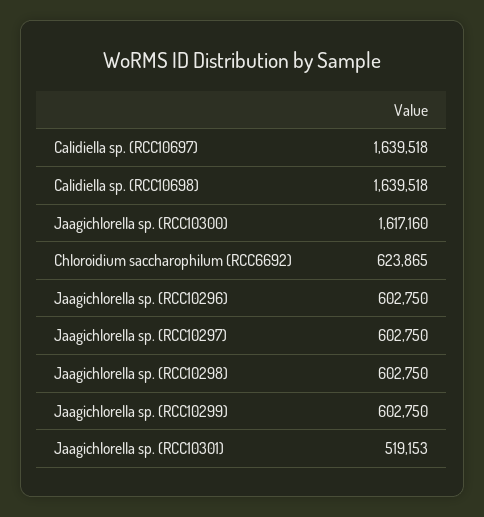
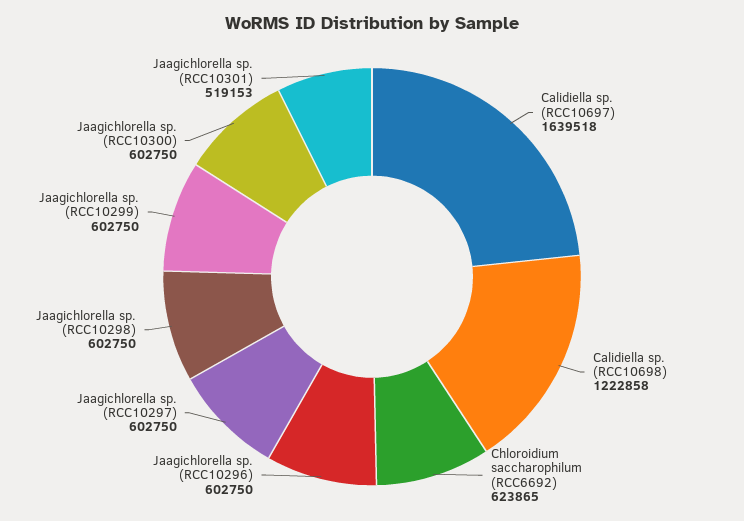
  {
    "Calidiella sp. (RCC10697)": 1639518,
-   "Calidiella sp. (RCC10698)": 1639518,
+   "Calidiella sp. (RCC10698)": 1222858,
-   "Jaagichlorella sp. (RCC10300)": 1617160,
+   "Jaagichlorella sp. (RCC10300)": 602750,
    "Chloroidium saccharophilum (RCC6692)": 623865,
    "Jaagichlorella sp. (RCC10296)": 602750,
    "Jaagichlorella sp. (RCC10297)": 602750,
    "Jaagichlorella sp. (RCC10298)": 602750,
    "Jaagichlorella sp. (RCC10299)": 602750,
    "Jaagichlorella sp. (RCC10301)": 519153
  }

